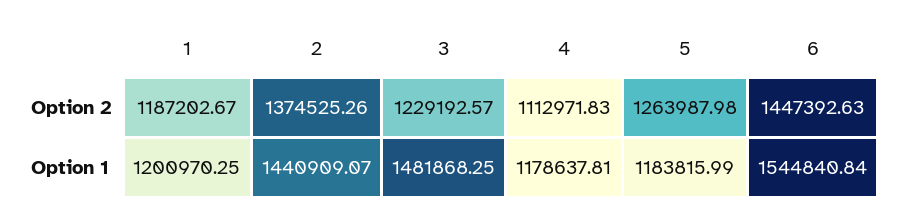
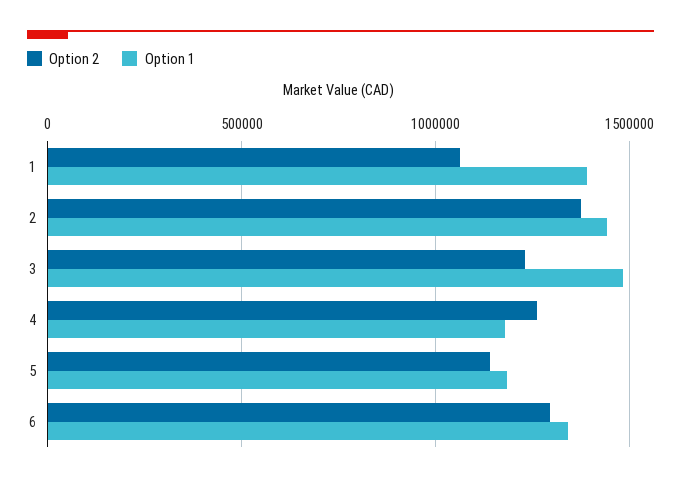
  {
    "Option 2": {
-     "1": 1187202.67,
+     "1": 1050000,
      "2": 1374525.26,
      "3": 1229192.57,
-     "4": 1112971.83,
+     "4": 1250000,
-     "5": 1263987.98,
+     "5": 1150000,
-     "6": 1447392.63
+     "6": 1300000
    },
    "Option 1": {
-     "1": 1200970.25,
+     "1": 1400000,
      "2": 1440909.07,
      "3": 1481868.25,
      "4": 1178637.81,
      "5": 1183815.99,
-     "6": 1544840.84
+     "6": 1350000
    }
  }

